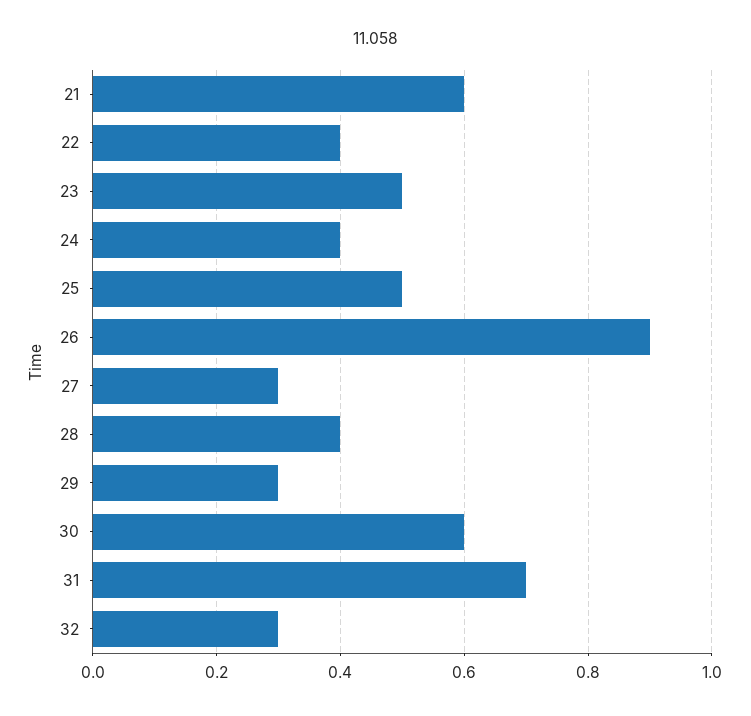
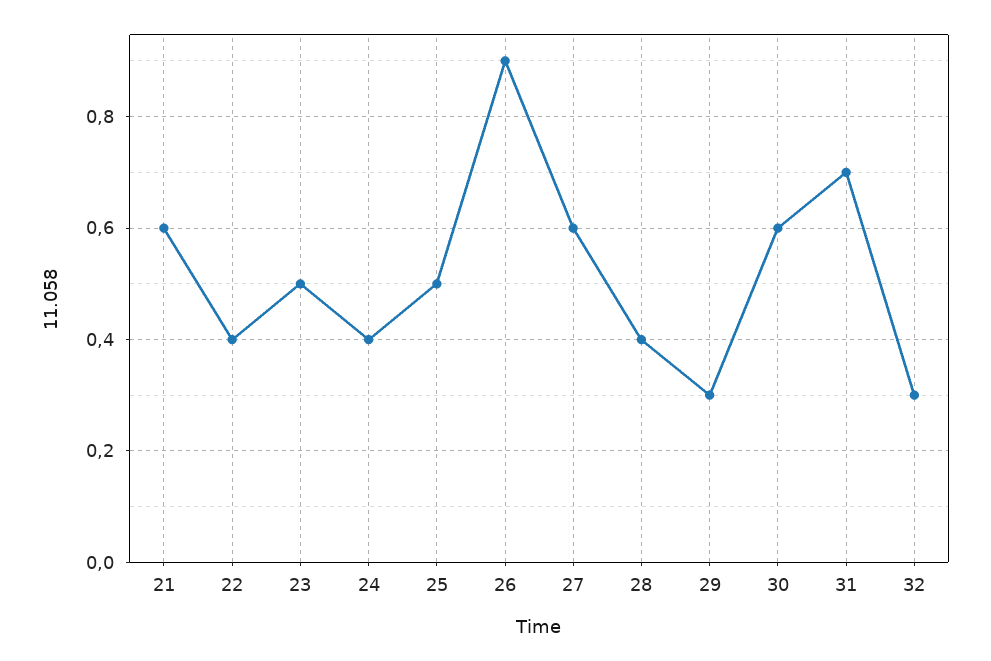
  {
    "21": 0.6,
    "22": 0.4,
    "23": 0.5,
    "24": 0.4,
    "25": 0.5,
    "26": 0.9,
-   "27": 0.3,
+   "27": 0.6,
    "28": 0.4,
    "29": 0.3,
    "30": 0.6,
    "31": 0.7,
    "32": 0.3
  }

